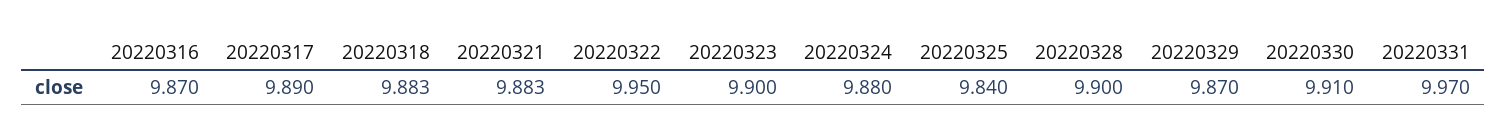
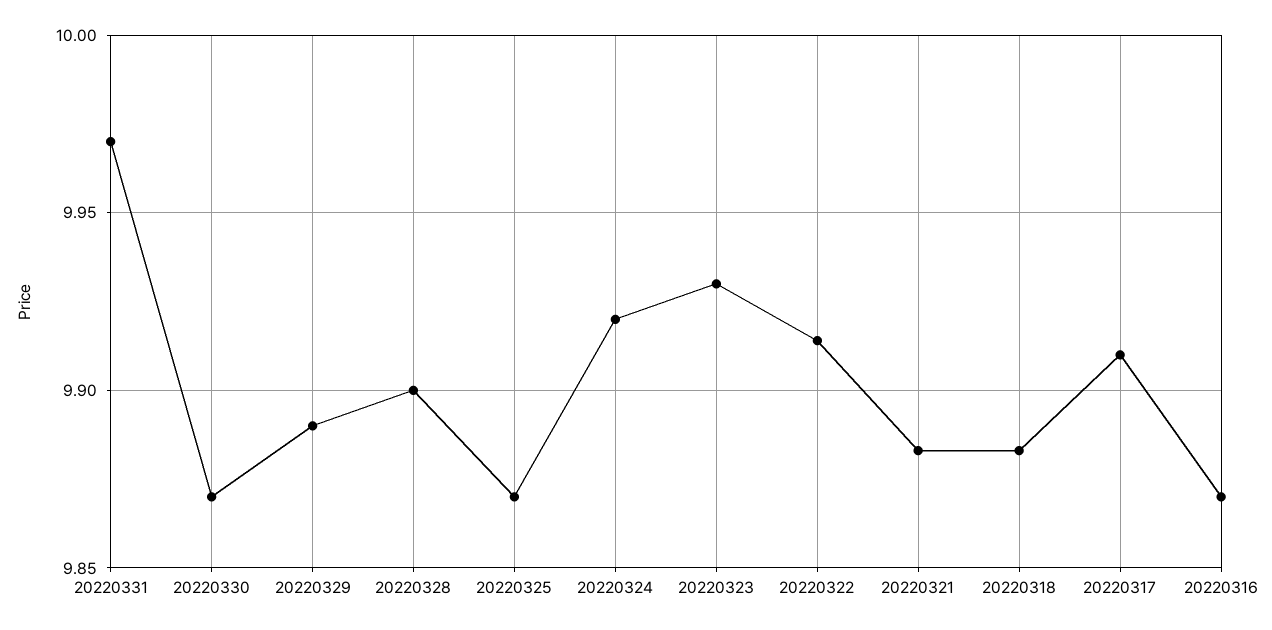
  {
    "20220316": 9.87,
-   "20220317": 9.89,
+   "20220317": 9.91,
    "20220318": 9.883,
    "20220321": 9.883,
-   "20220322": 9.95,
+   "20220322": 9.915,
-   "20220323": 9.9,
+   "20220323": 9.93,
-   "20220324": 9.88,
+   "20220324": 9.92,
-   "20220325": 9.84,
+   "20220325": 9.87,
    "20220328": 9.9,
-   "20220329": 9.87,
+   "20220329": 9.89,
-   "20220330": 9.91,
+   "20220330": 9.87,
    "20220331": 9.97
  }

